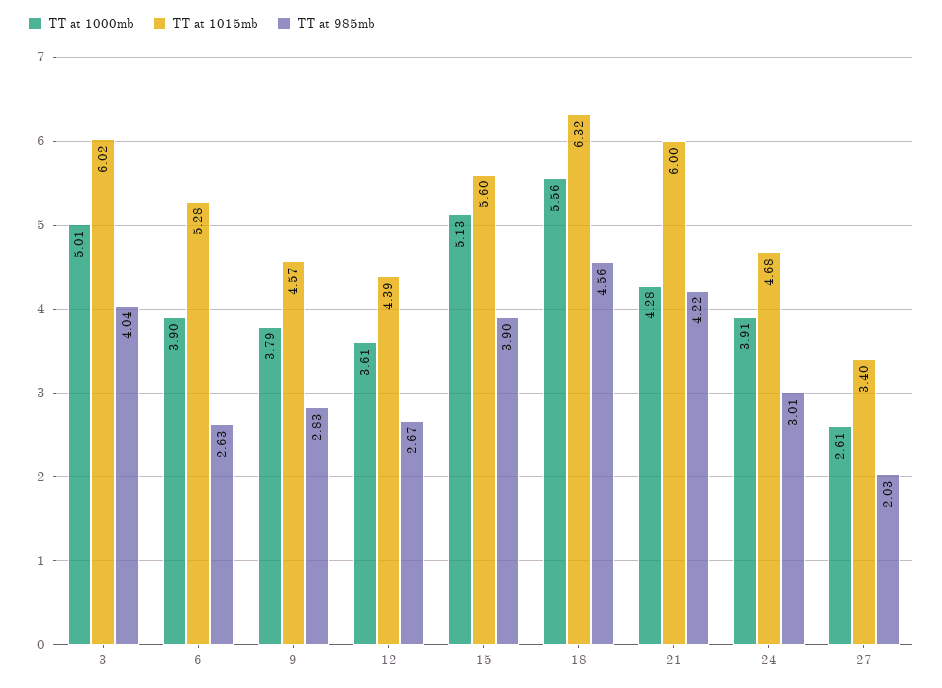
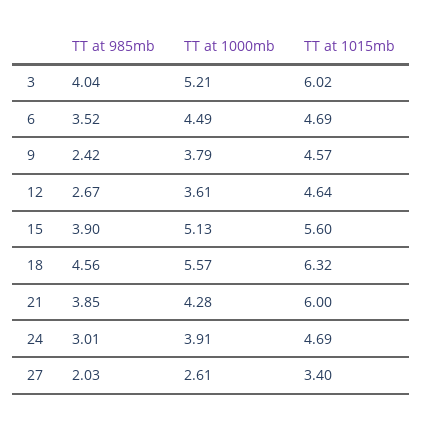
  {
    "TT at 1000mb": {
-     "3": 5.01,
+     "3": 5.21,
-     "6": 3.9,
+     "6": 4.49,
      "9": 3.79,
      "12": 3.61,
      "15": 5.13,
-     "18": 5.56,
+     "18": 5.57,
      "21": 4.28,
      "24": 3.91,
      "27": 2.61
    },
    "TT at 1015mb": {
      "3": 6.02,
-     "6": 5.28,
+     "6": 4.69,
      "9": 4.57,
-     "12": 4.39,
+     "12": 4.64,
      "15": 5.6,
      "18": 6.32,
      "21": 6,
-     "24": 4.68,
+     "24": 4.69,
      "27": 3.4
    },
    "TT at 985mb": {
      "3": 4.04,
-     "6": 2.63,
+     "6": 3.52,
-     "9": 2.83,
+     "9": 2.42,
      "12": 2.67,
      "15": 3.9,
      "18": 4.56,
-     "21": 4.22,
+     "21": 3.85,
      "24": 3.01,
      "27": 2.03
    }
  }

